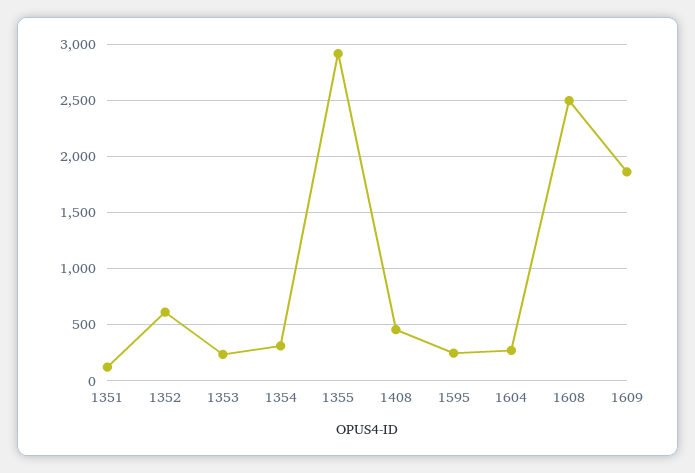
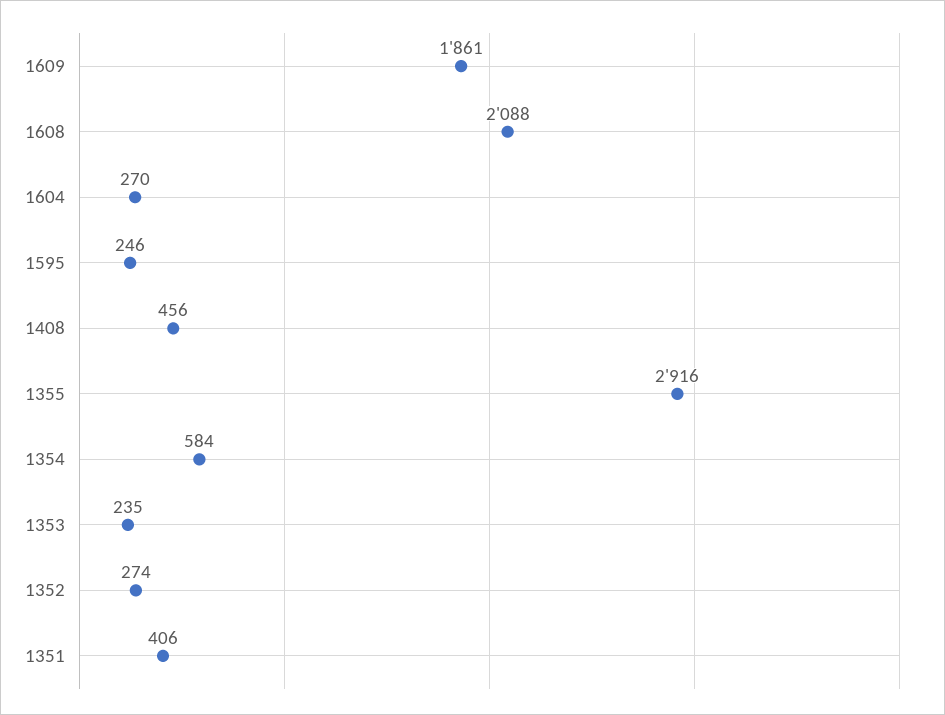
  {
-   "1351": 100,
+   "1351": 406,
-   "1352": 600,
+   "1352": 274,
    "1353": 235,
-   "1354": 300,
+   "1354": 584,
    "1355": 2916,
    "1408": 456,
    "1595": 246,
    "1604": 270,
-   "1608": 2500,
+   "1608": 2088,
    "1609": 1861
  }

